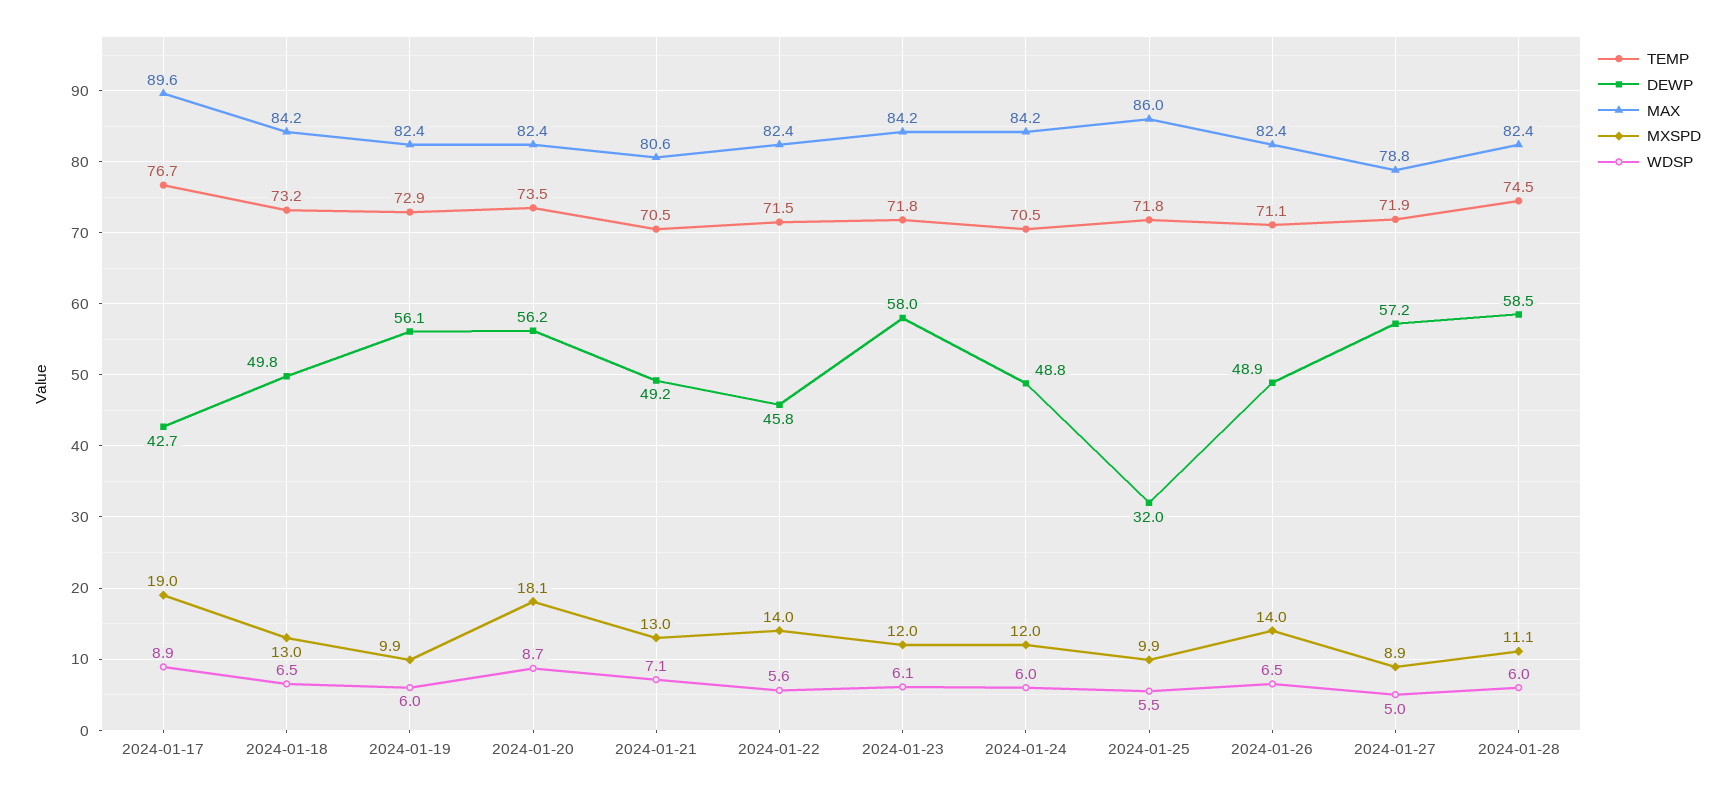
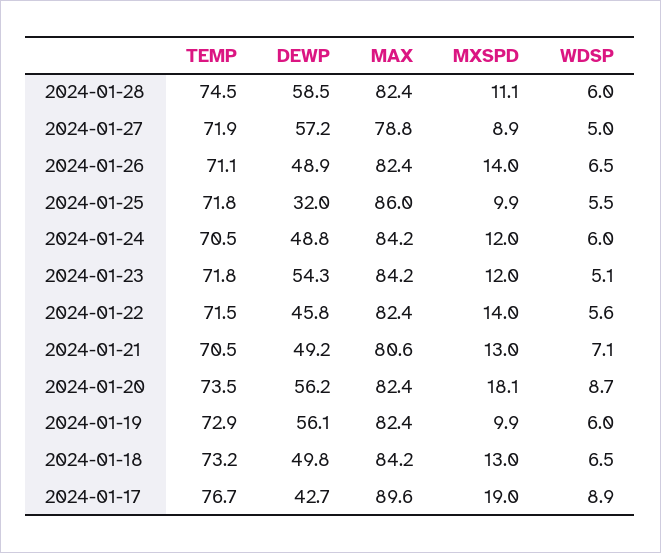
  {
    "TEMP": {
      "2024-01-17": 76.7,
      "2024-01-18": 73.2,
      "2024-01-19": 72.9,
      "2024-01-20": 73.5,
      "2024-01-21": 70.5,
      "2024-01-22": 71.5,
      "2024-01-23": 71.8,
      "2024-01-24": 70.5,
      "2024-01-25": 71.8,
      "2024-01-26": 71.1,
      "2024-01-27": 71.9,
      "2024-01-28": 74.5
    },
    "DEWP": {
      "2024-01-17": 42.7,
      "2024-01-18": 49.8,
      "2024-01-19": 56.1,
      "2024-01-20": 56.2,
      "2024-01-21": 49.2,
      "2024-01-22": 45.8,
-     "2024-01-23": 58,
+     "2024-01-23": 54.3,
      "2024-01-24": 48.8,
      "2024-01-25": 32,
      "2024-01-26": 48.9,
      "2024-01-27": 57.2,
      "2024-01-28": 58.5
    },
    "MAX": {
      "2024-01-17": 89.6,
      "2024-01-18": 84.2,
      "2024-01-19": 82.4,
      "2024-01-20": 82.4,
      "2024-01-21": 80.6,
      "2024-01-22": 82.4,
      "2024-01-23": 84.2,
      "2024-01-24": 84.2,
      "2024-01-25": 86,
      "2024-01-26": 82.4,
      "2024-01-27": 78.8,
      "2024-01-28": 82.4
    },
    "MXSPD": {
      "2024-01-17": 19,
      "2024-01-18": 13,
      "2024-01-19": 9.9,
      "2024-01-20": 18.1,
      "2024-01-21": 13,
      "2024-01-22": 14,
      "2024-01-23": 12,
      "2024-01-24": 12,
      "2024-01-25": 9.9,
      "2024-01-26": 14,
      "2024-01-27": 8.9,
      "2024-01-28": 11.1
    },
    "WDSP": {
      "2024-01-17": 8.9,
      "2024-01-18": 6.5,
      "2024-01-19": 6,
      "2024-01-20": 8.7,
      "2024-01-21": 7.1,
      "2024-01-22": 5.6,
-     "2024-01-23": 6.1,
+     "2024-01-23": 5.1,
      "2024-01-24": 6,
      "2024-01-25": 5.5,
      "2024-01-26": 6.5,
      "2024-01-27": 5,
      "2024-01-28": 6
    }
  }

